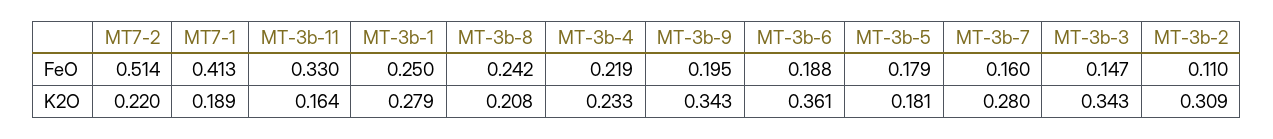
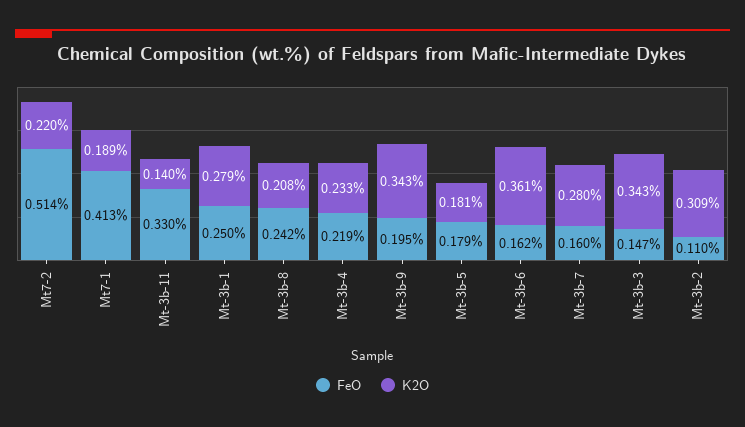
  {
    "FeO": {
      "MT7-2": 0.514,
      "MT7-1": 0.413,
      "MT-3b-11": 0.33,
      "MT-3b-1": 0.25,
      "MT-3b-8": 0.242,
      "MT-3b-4": 0.219,
      "MT-3b-9": 0.195,
-     "MT-3b-6": 0.188,
+     "MT-3b-6": 0.162,
      "MT-3b-5": 0.179,
      "MT-3b-7": 0.16,
      "MT-3b-3": 0.147,
      "MT-3b-2": 0.11
    },
    "K2O": {
      "MT7-2": 0.22,
      "MT7-1": 0.189,
-     "MT-3b-11": 0.164,
+     "MT-3b-11": 0.14,
      "MT-3b-1": 0.279,
      "MT-3b-8": 0.208,
      "MT-3b-4": 0.233,
      "MT-3b-9": 0.343,
      "MT-3b-6": 0.361,
      "MT-3b-5": 0.181,
      "MT-3b-7": 0.28,
      "MT-3b-3": 0.343,
      "MT-3b-2": 0.309
    }
  }

